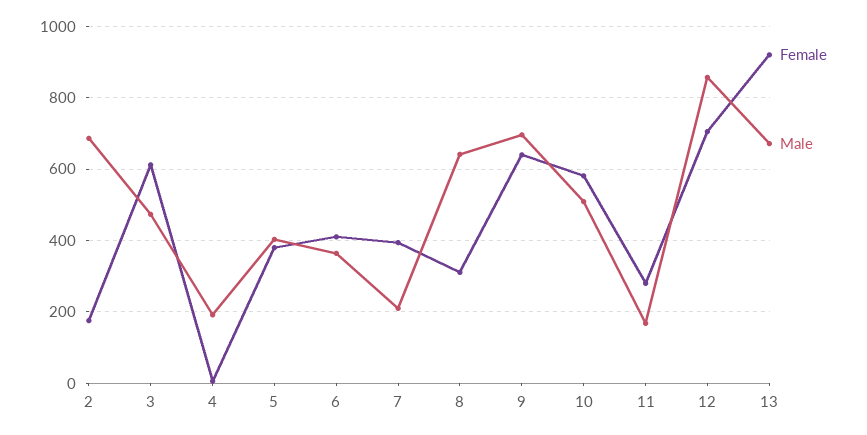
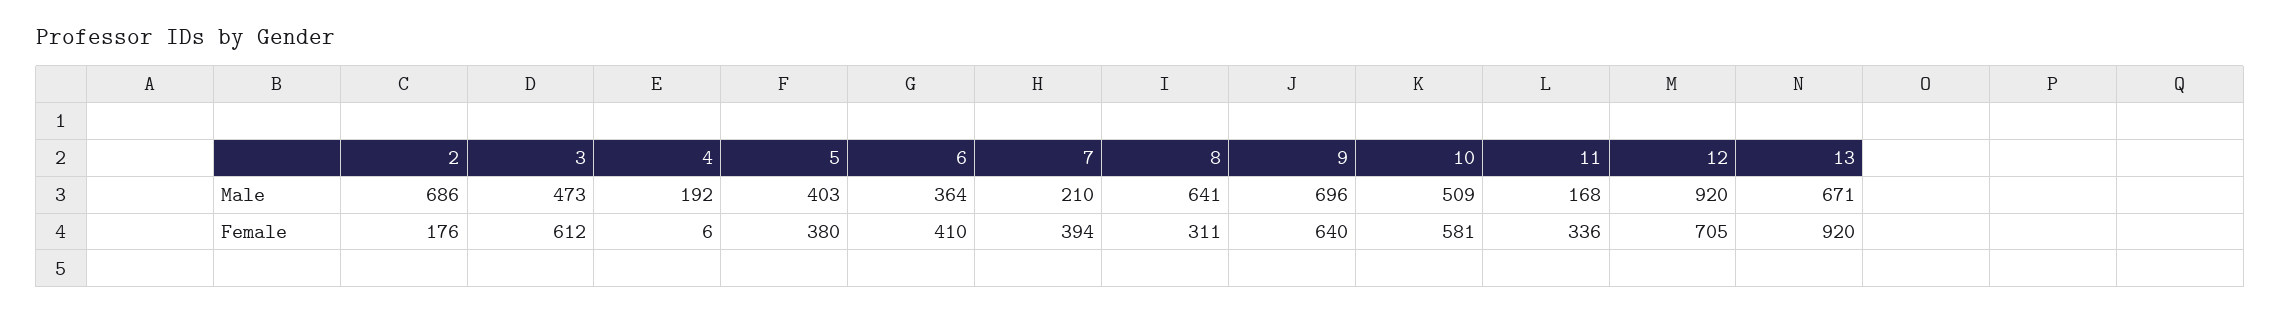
  {
    "Female": {
      "2": 176,
      "3": 612,
      "4": 6,
      "5": 380,
      "6": 410,
      "7": 394,
      "8": 311,
      "9": 640,
      "10": 581,
-     "11": 280,
+     "11": 336,
      "12": 705,
      "13": 920
    },
    "Male": {
      "2": 686,
      "3": 473,
      "4": 192,
      "5": 403,
      "6": 364,
      "7": 210,
      "8": 641,
      "9": 696,
      "10": 509,
      "11": 168,
-     "12": 860,
+     "12": 920,
      "13": 671
    }
  }

